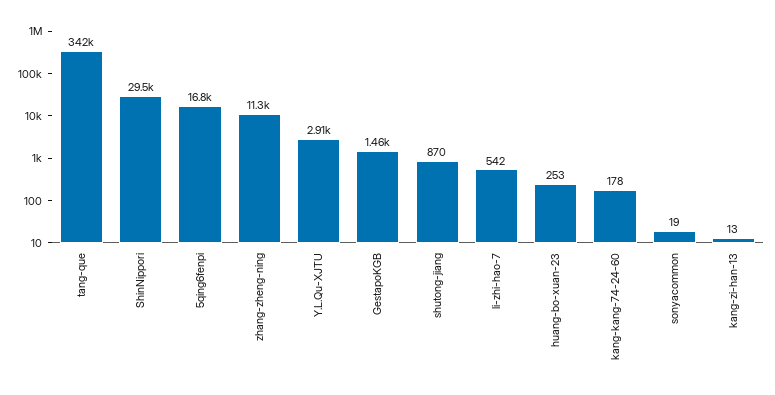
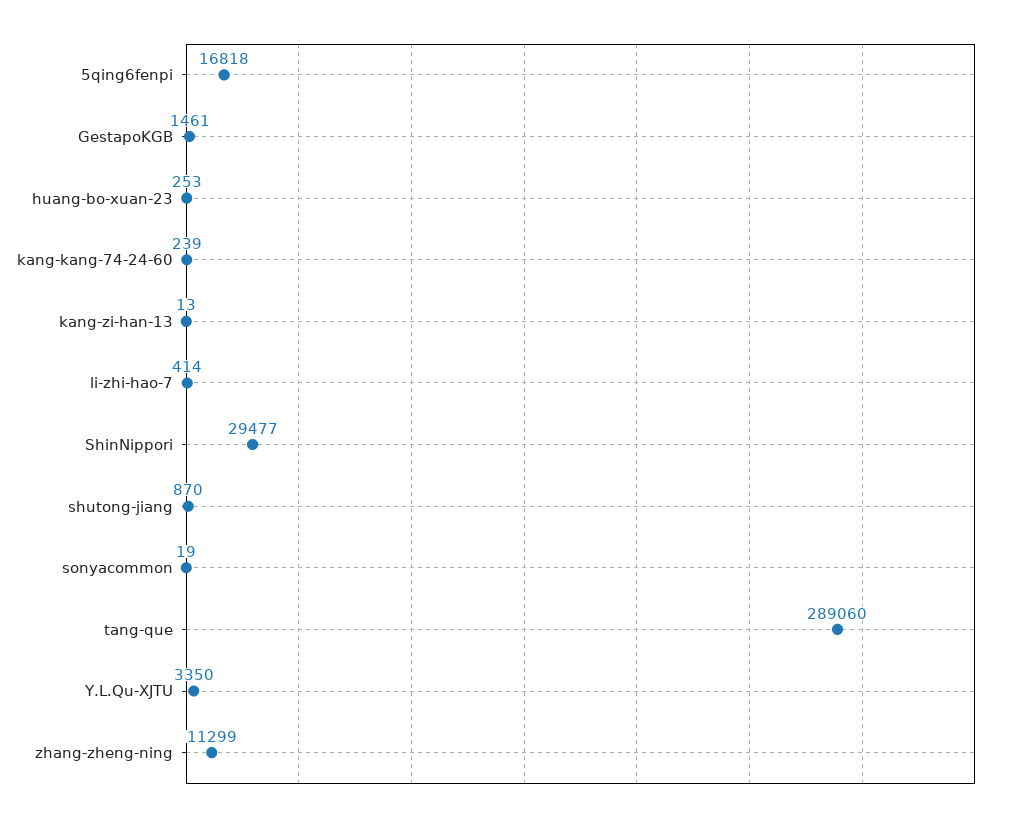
  {
-   "tang-que": 342000,
+   "tang-que": 289060,
    "ShinNippori": 29477,
    "5qing6fenpi": 16818,
    "zhang-zheng-ning": 11299,
-   "Y.L.Qu-XJTU": 2910,
+   "Y.L.Qu-XJTU": 3350,
    "GestapoKGB": 1461,
    "shutong-jiang": 870,
-   "li-zhi-hao-7": 542,
+   "li-zhi-hao-7": 414,
    "huang-bo-xuan-23": 253,
-   "kang-kang-74-24-60": 178,
+   "kang-kang-74-24-60": 239,
    "sonyacommon": 19,
    "kang-zi-han-13": 13
  }

